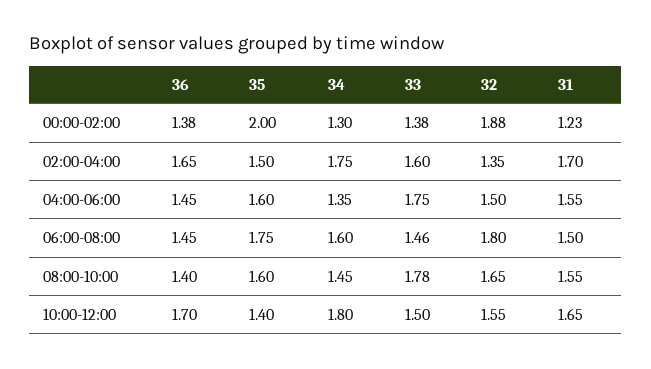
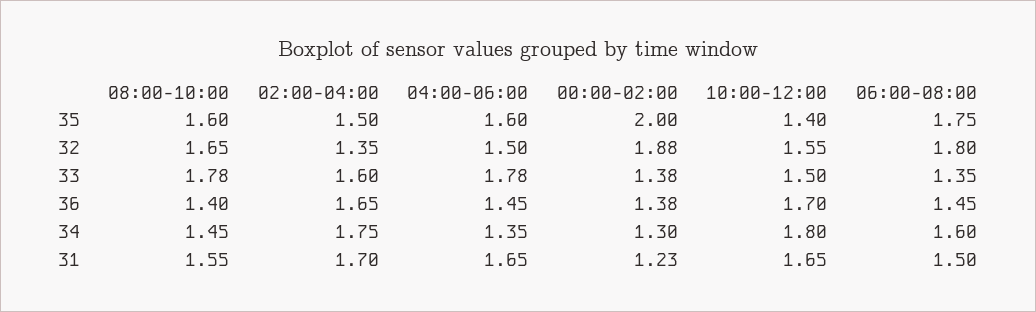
  {
    "36": {
      "00:00-02:00": 1.38,
      "02:00-04:00": 1.65,
      "04:00-06:00": 1.45,
      "06:00-08:00": 1.45,
      "08:00-10:00": 1.4,
      "10:00-12:00": 1.7
    },
    "35": {
      "00:00-02:00": 2,
      "02:00-04:00": 1.5,
      "04:00-06:00": 1.6,
      "06:00-08:00": 1.75,
      "08:00-10:00": 1.6,
      "10:00-12:00": 1.4
    },
    "34": {
      "00:00-02:00": 1.3,
      "02:00-04:00": 1.75,
      "04:00-06:00": 1.35,
      "06:00-08:00": 1.6,
      "08:00-10:00": 1.45,
      "10:00-12:00": 1.8
    },
    "33": {
      "00:00-02:00": 1.38,
      "02:00-04:00": 1.6,
-     "04:00-06:00": 1.75,
+     "04:00-06:00": 1.78,
-     "06:00-08:00": 1.46,
+     "06:00-08:00": 1.35,
      "08:00-10:00": 1.78,
      "10:00-12:00": 1.5
    },
    "32": {
      "00:00-02:00": 1.88,
      "02:00-04:00": 1.35,
      "04:00-06:00": 1.5,
      "06:00-08:00": 1.8,
      "08:00-10:00": 1.65,
      "10:00-12:00": 1.55
    },
    "31": {
      "00:00-02:00": 1.23,
      "02:00-04:00": 1.7,
-     "04:00-06:00": 1.55,
+     "04:00-06:00": 1.65,
      "06:00-08:00": 1.5,
      "08:00-10:00": 1.55,
      "10:00-12:00": 1.65
    }
  }

